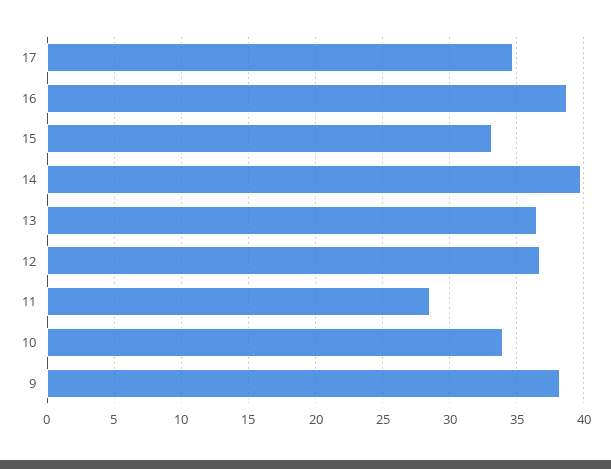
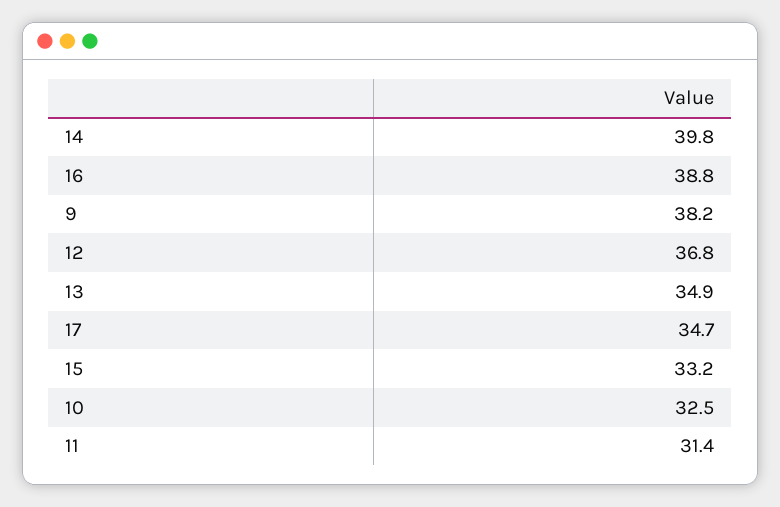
  {
    "17": 34.7,
    "16": 38.8,
    "15": 33.2,
    "14": 39.8,
-   "13": 36.5,
+   "13": 34.9,
    "12": 36.8,
-   "11": 28.5,
+   "11": 31.4,
-   "10": 34,
+   "10": 32.5,
    "9": 38.2
  }

